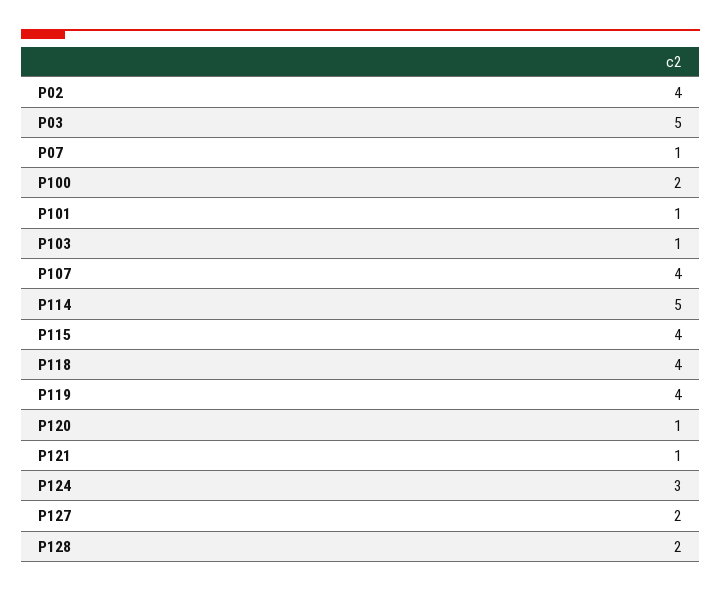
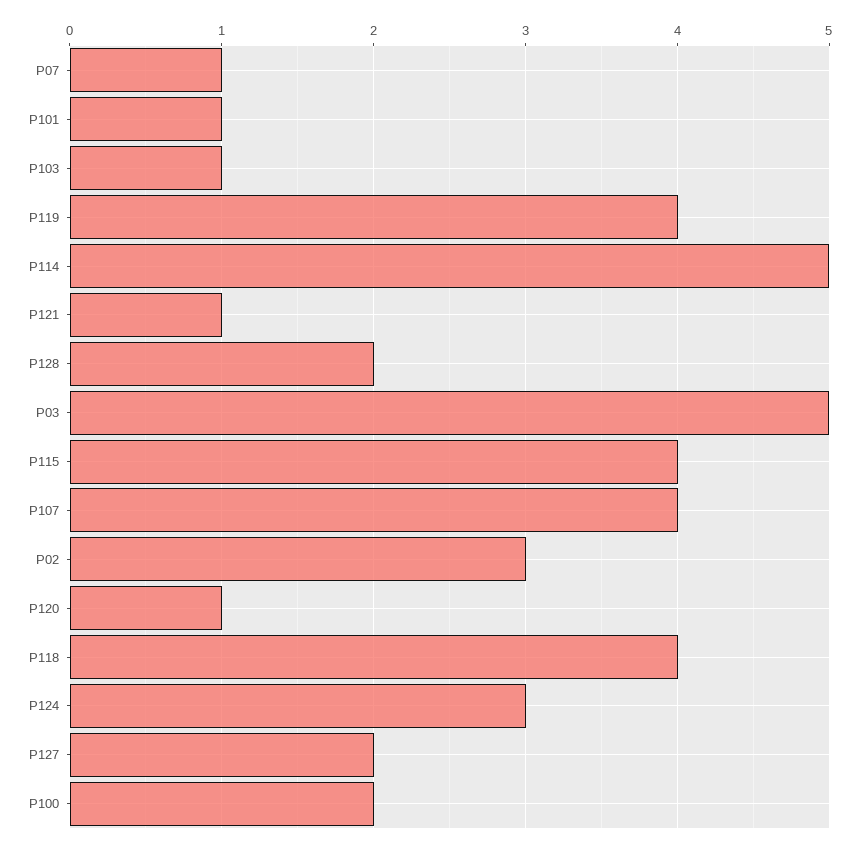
  {
-   "P02": 4,
+   "P02": 3,
    "P03": 5,
    "P07": 1,
    "P100": 2,
    "P101": 1,
    "P103": 1,
    "P107": 4,
    "P114": 5,
    "P115": 4,
    "P118": 4,
    "P119": 4,
    "P120": 1,
    "P121": 1,
    "P124": 3,
    "P127": 2,
    "P128": 2
  }

